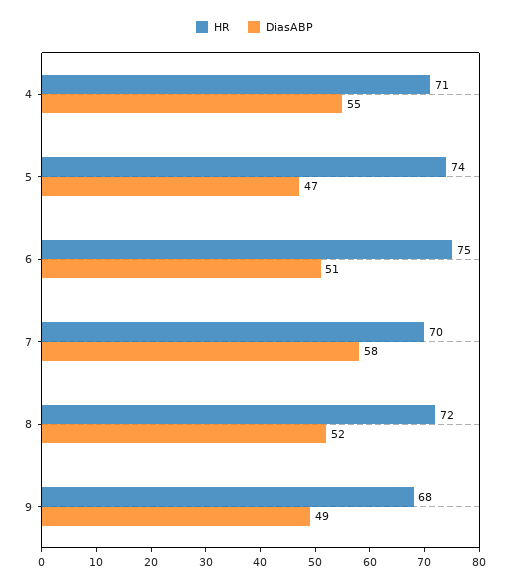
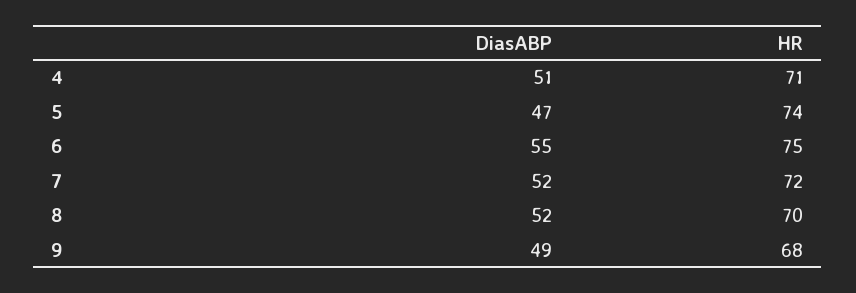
  {
    "HR": {
      "4": 71,
      "5": 74,
      "6": 75,
-     "7": 70,
+     "7": 72,
-     "8": 72,
+     "8": 70,
      "9": 68
    },
    "DiasABP": {
-     "4": 55,
+     "4": 51,
      "5": 47,
-     "6": 51,
+     "6": 55,
-     "7": 58,
+     "7": 52,
      "8": 52,
      "9": 49
    }
  }

